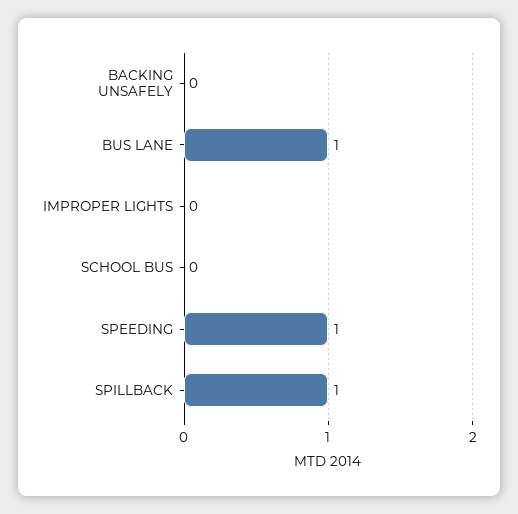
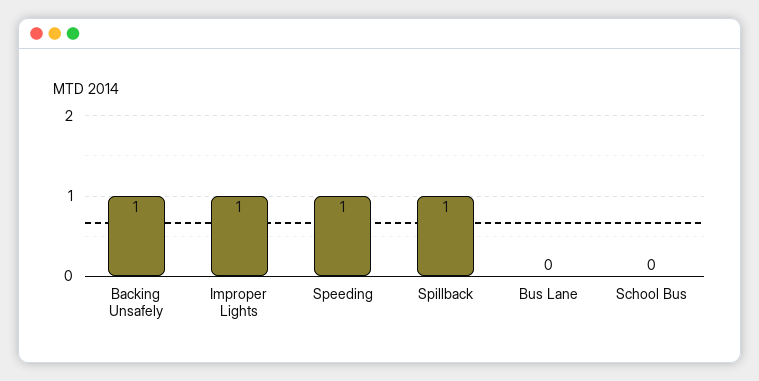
  {
-   "BACKING UNSAFELY": 0,
+   "BACKING UNSAFELY": 1,
-   "BUS LANE": 1,
+   "BUS LANE": 0,
-   "IMPROPER LIGHTS": 0,
+   "IMPROPER LIGHTS": 1,
    "SCHOOL BUS": 0,
    "SPEEDING": 1,
    "SPILLBACK": 1
  }

